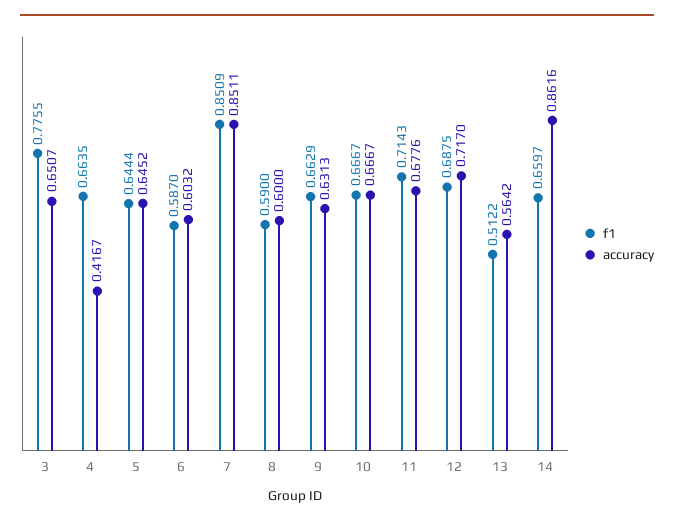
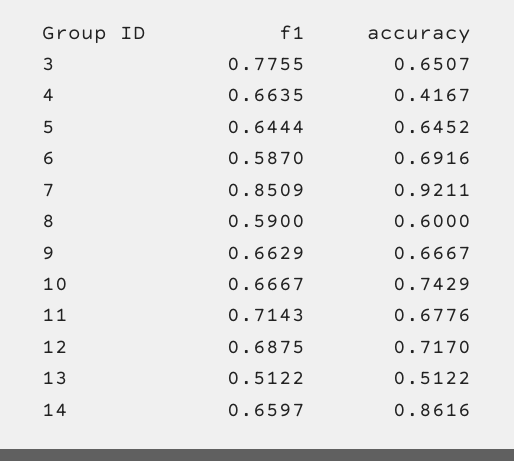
  {
    "f1": {
      "3": 0.7755,
      "4": 0.6635,
      "5": 0.6444,
      "6": 0.587,
      "7": 0.8509,
      "8": 0.59,
      "9": 0.6629,
      "10": 0.6667,
      "11": 0.7143,
      "12": 0.6875,
      "13": 0.5122,
      "14": 0.6597
    },
    "accuracy": {
      "3": 0.6507,
      "4": 0.4167,
      "5": 0.6452,
-     "6": 0.6032,
+     "6": 0.6916,
-     "7": 0.8511,
+     "7": 0.9211,
      "8": 0.6,
-     "9": 0.6313,
+     "9": 0.6667,
-     "10": 0.6667,
+     "10": 0.7429,
      "11": 0.6776,
      "12": 0.717,
-     "13": 0.5642,
+     "13": 0.5122,
      "14": 0.8616
    }
  }

